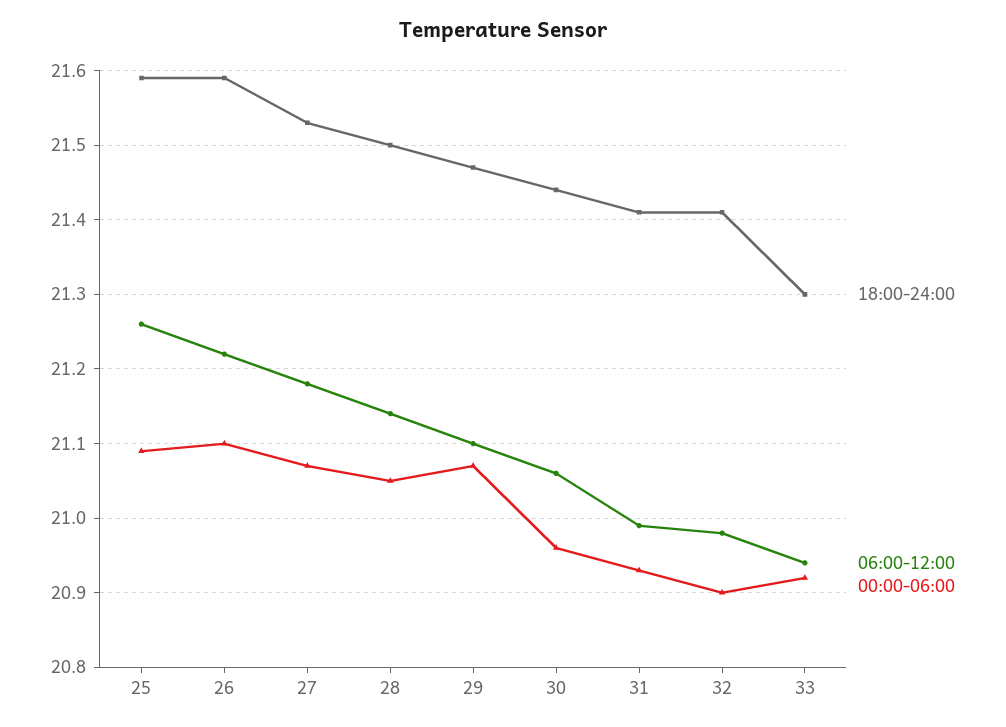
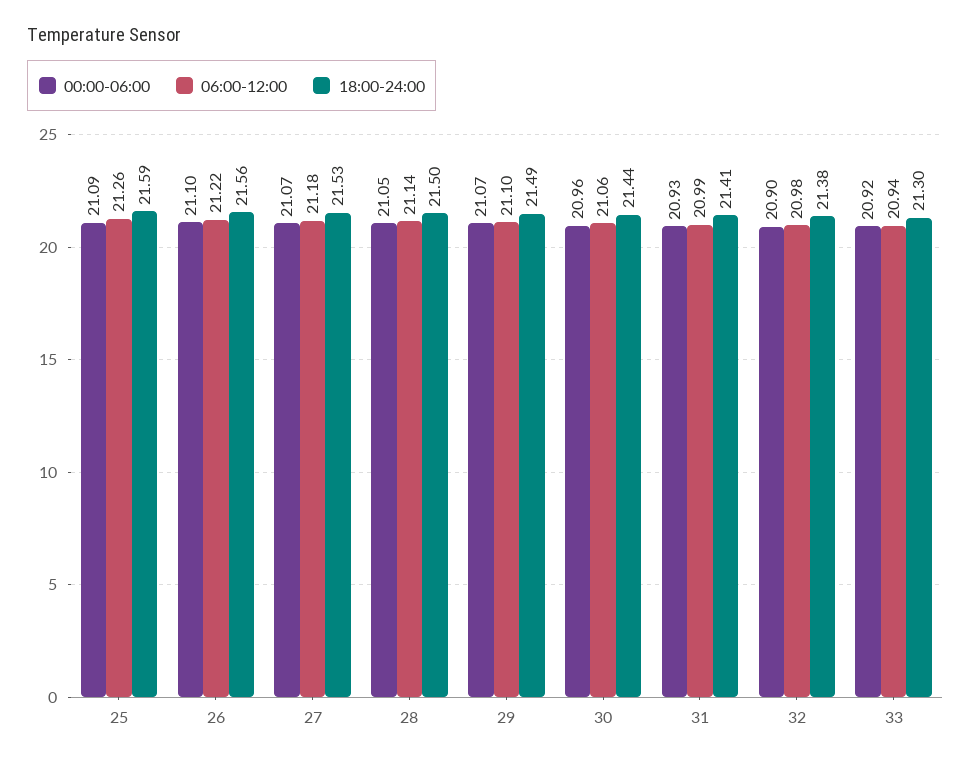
  {
    "18:00-24:00": {
      "25": 21.59,
-     "26": 21.59,
+     "26": 21.56,
      "27": 21.53,
      "28": 21.5,
-     "29": 21.47,
+     "29": 21.49,
      "30": 21.44,
      "31": 21.41,
-     "32": 21.41,
+     "32": 21.38,
      "33": 21.3
    },
    "06:00-12:00": {
      "25": 21.26,
      "26": 21.22,
      "27": 21.18,
      "28": 21.14,
      "29": 21.1,
      "30": 21.06,
      "31": 20.99,
      "32": 20.98,
      "33": 20.94
    },
    "00:00-06:00": {
      "25": 21.09,
      "26": 21.1,
      "27": 21.07,
      "28": 21.05,
      "29": 21.07,
      "30": 20.96,
      "31": 20.93,
      "32": 20.9,
      "33": 20.92
    }
  }

